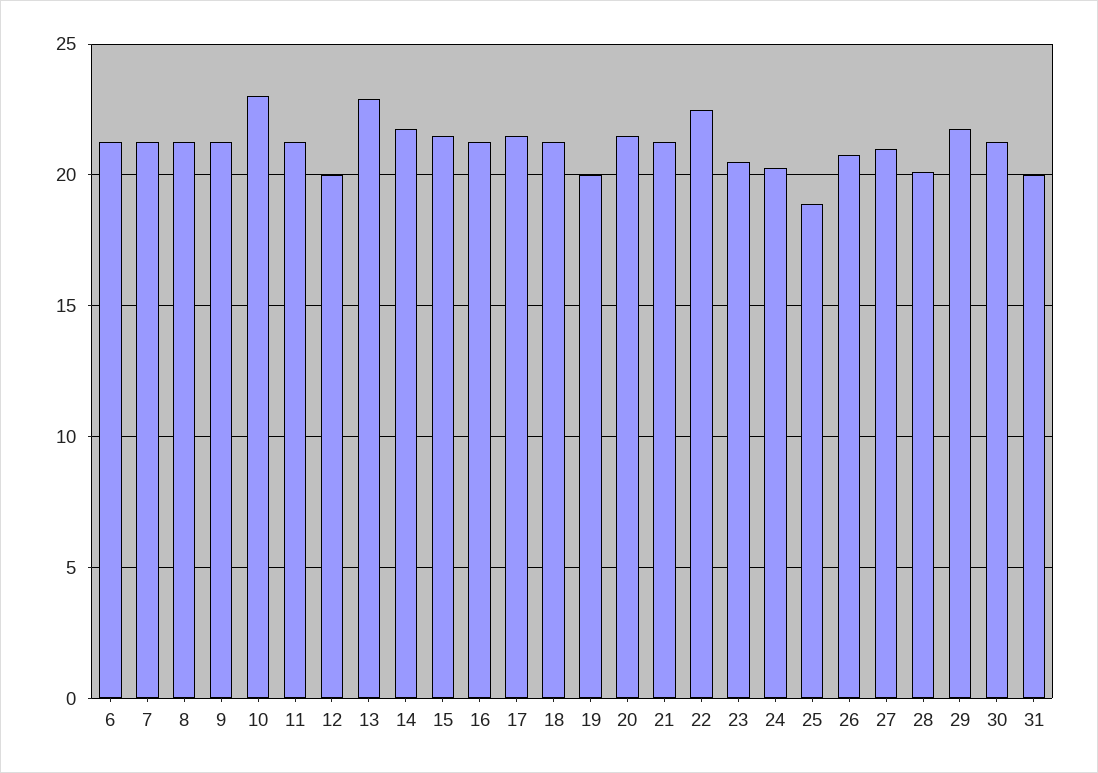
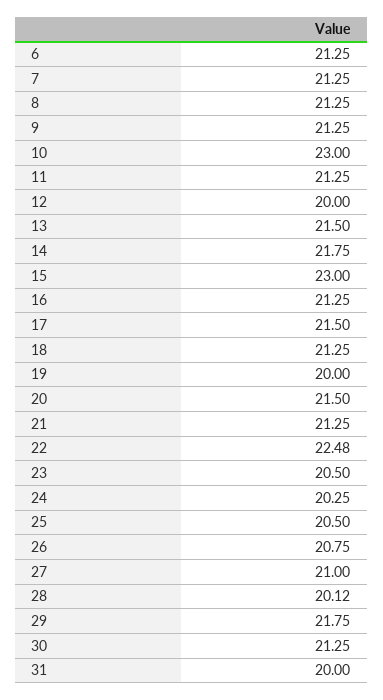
  {
    "6": 21.25,
    "7": 21.25,
    "8": 21.25,
    "9": 21.25,
    "10": 23,
    "11": 21.25,
    "12": 20,
-   "13": 23,
+   "13": 21.5,
    "14": 21.75,
-   "15": 21.5,
+   "15": 23,
    "16": 21.25,
    "17": 21.5,
    "18": 21.25,
    "19": 20,
    "20": 21.5,
    "21": 21.25,
    "22": 22.48,
    "23": 20.5,
    "24": 20.25,
-   "25": 19,
+   "25": 20.5,
    "26": 20.75,
    "27": 21,
    "28": 20.12,
    "29": 21.75,
    "30": 21.25,
    "31": 20
  }

